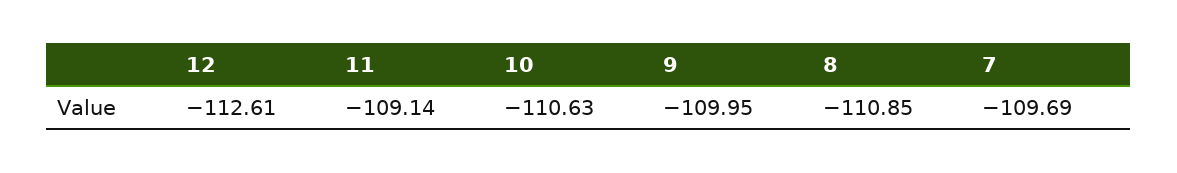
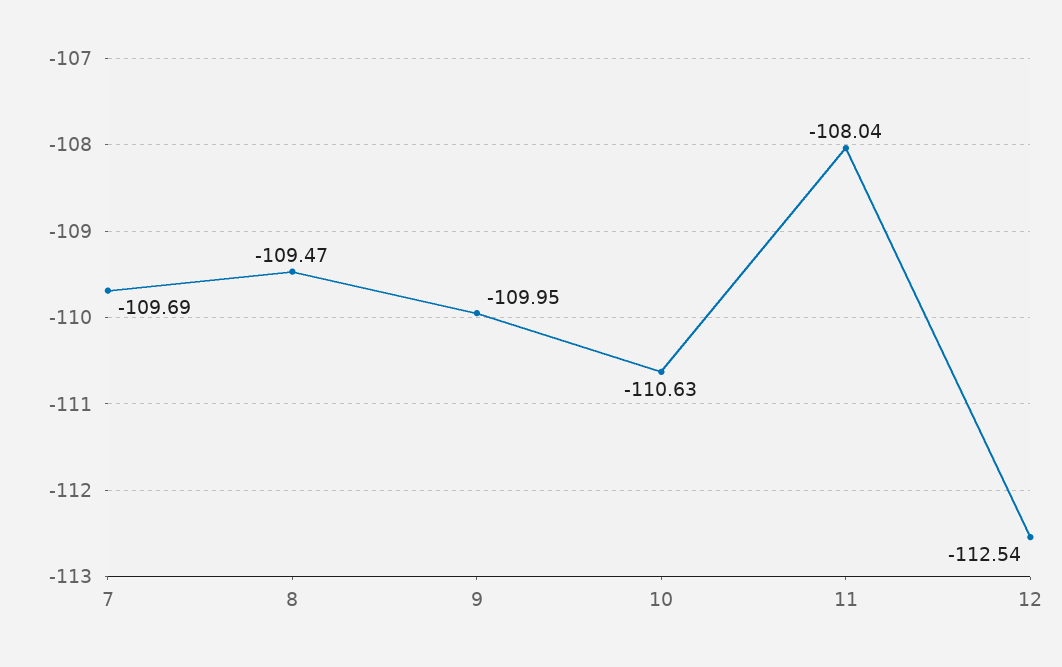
  {
-   "12": -112.61,
+   "12": -112.54,
-   "11": -109.14,
+   "11": -108.04,
    "10": -110.63,
    "9": -109.95,
-   "8": -110.85,
+   "8": -109.47,
    "7": -109.69
  }

